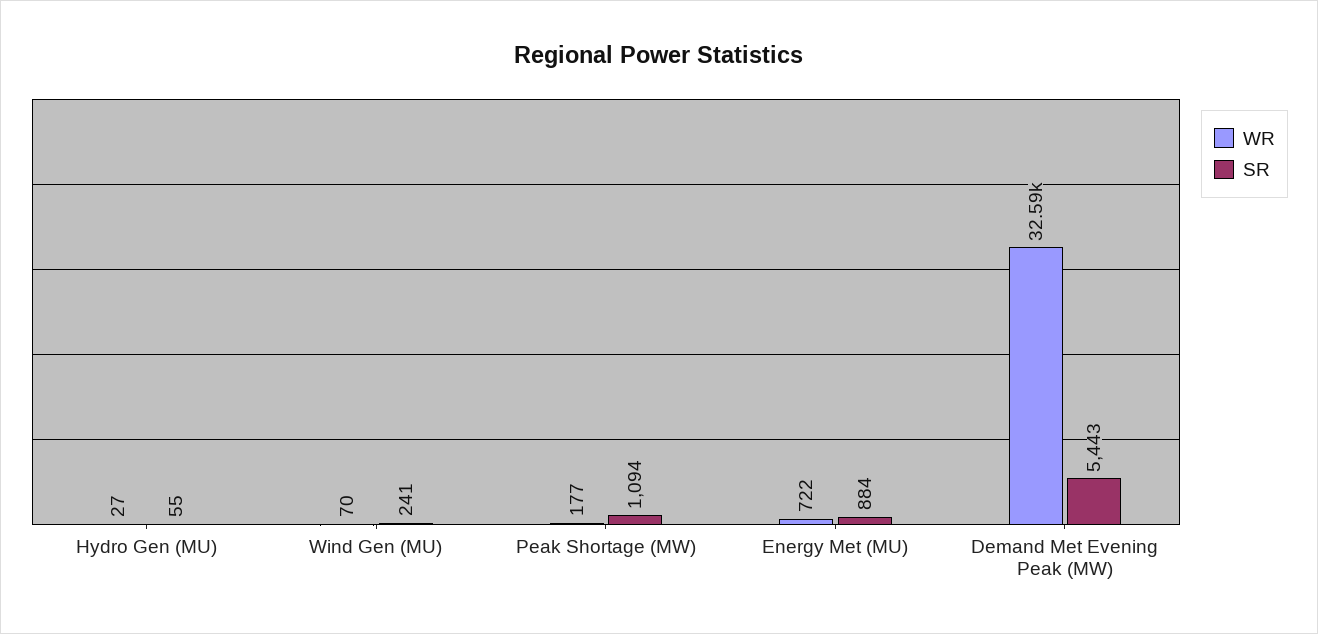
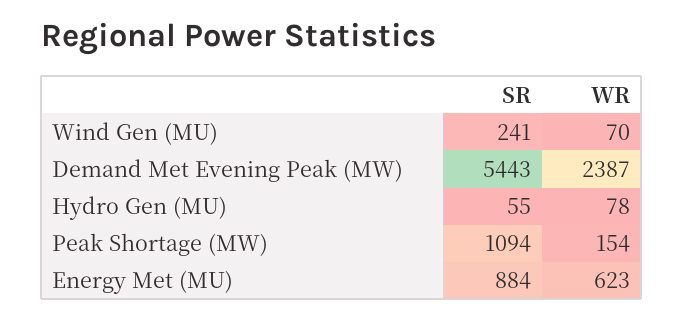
  {
    "WR": {
-     "Hydro Gen (MU)": 27,
+     "Hydro Gen (MU)": 78,
      "Wind Gen (MU)": 70,
-     "Peak Shortage (MW)": 177,
+     "Peak Shortage (MW)": 154,
-     "Energy Met (MU)": 722,
+     "Energy Met (MU)": 623,
-     "Demand Met Evening Peak (MW)": 32590
+     "Demand Met Evening Peak (MW)": 2387
    },
    "SR": {
      "Hydro Gen (MU)": 55,
      "Wind Gen (MU)": 241,
      "Peak Shortage (MW)": 1094,
      "Energy Met (MU)": 884,
      "Demand Met Evening Peak (MW)": 5443
    }
  }

